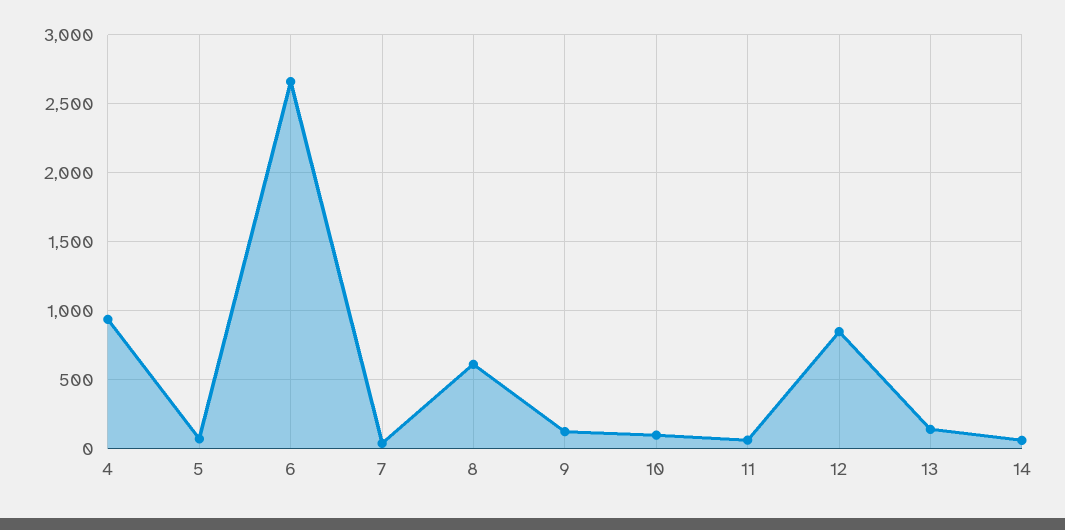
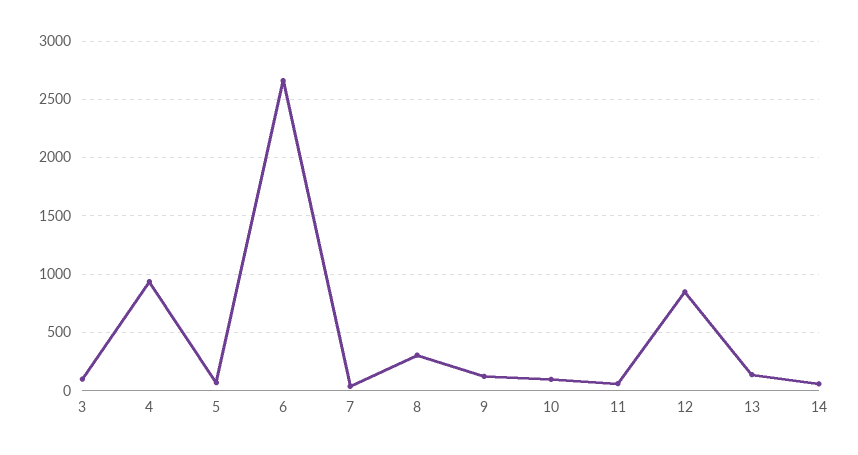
  {
    "4": 950,
    "5": 50,
    "6": 2650,
    "7": 50,
-   "8": 600,
+   "8": 300,
    "9": 100,
    "10": 100,
    "11": 50,
    "12": 850,
    "13": 150,
-   "14": 50
+   "14": 50,
+   "3": 100
  }

